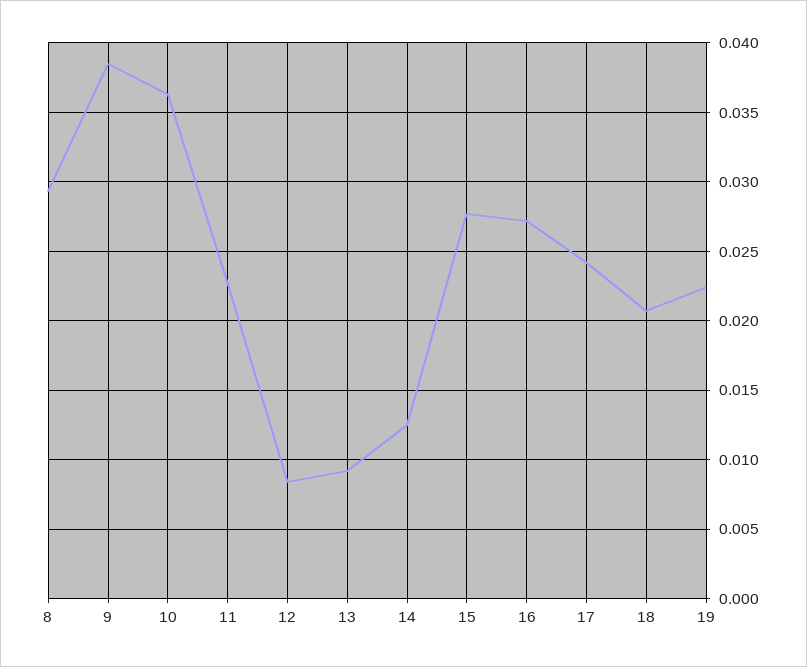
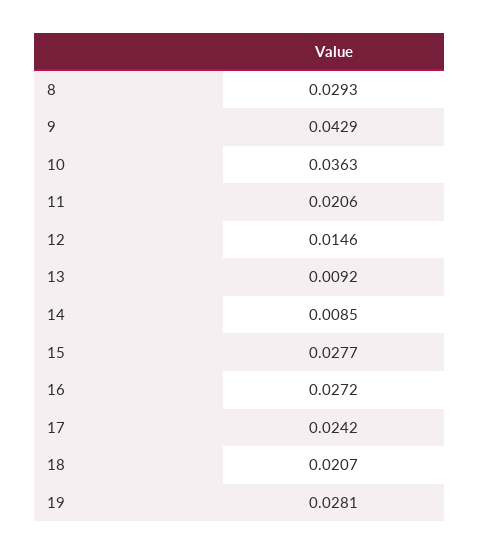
  {
    "8": 0.0293,
-   "9": 0.0385,
+   "9": 0.0429,
    "10": 0.0363,
-   "11": 0.0225,
+   "11": 0.0206,
-   "12": 0.0085,
+   "12": 0.0146,
    "13": 0.0092,
-   "14": 0.0125,
+   "14": 0.0085,
    "15": 0.0277,
    "16": 0.0272,
    "17": 0.0242,
    "18": 0.0207,
-   "19": 0.0225
+   "19": 0.0281
  }

